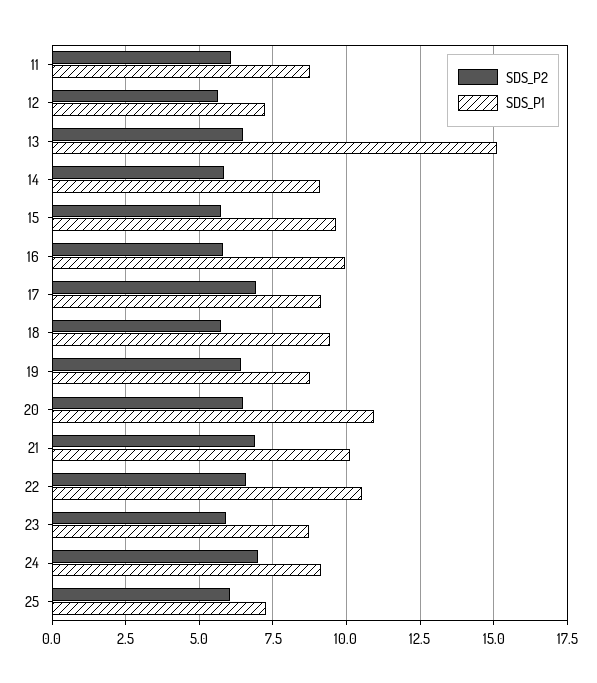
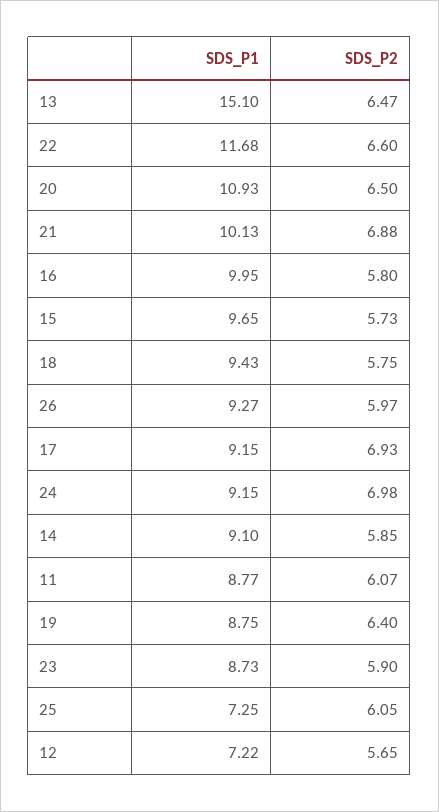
  {
    "SDS_P2": {
      "11": 6.07,
      "12": 5.65,
      "13": 6.47,
      "14": 5.85,
      "15": 5.73,
      "16": 5.8,
      "17": 6.93,
      "18": 5.75,
      "19": 6.4,
      "20": 6.5,
      "21": 6.88,
      "22": 6.6,
      "23": 5.9,
      "24": 6.98,
-     "25": 6.05
+     "25": 6.05,
+     "26": 5.97
    },
    "SDS_P1": {
      "11": 8.77,
      "12": 7.22,
      "13": 15.1,
      "14": 9.1,
      "15": 9.65,
      "16": 9.95,
      "17": 9.15,
      "18": 9.43,
      "19": 8.75,
      "20": 10.93,
      "21": 10.13,
-     "22": 10.5,
+     "22": 11.68,
      "23": 8.73,
      "24": 9.15,
-     "25": 7.25
+     "25": 7.25,
+     "26": 9.27
    }
  }

